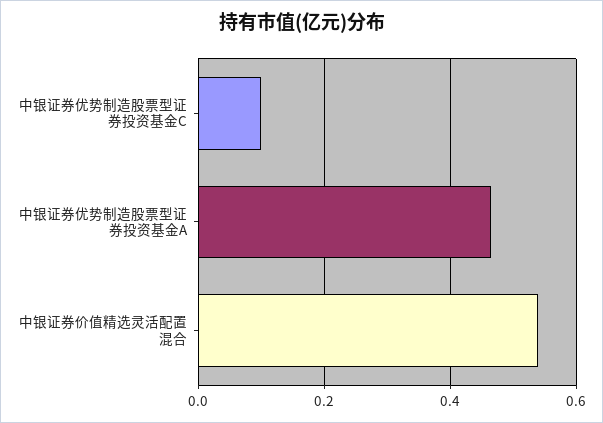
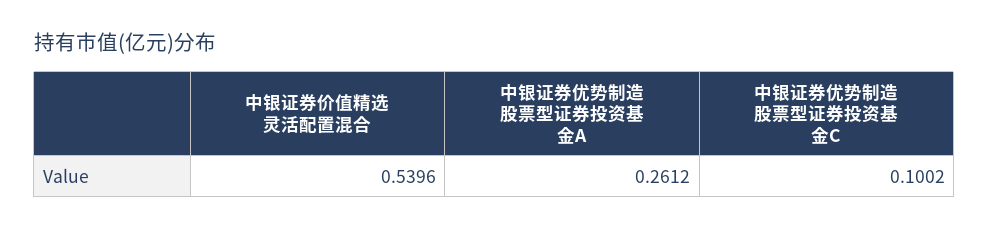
  {
    "中银证券优势制造股票型证券投资基金C": 0.1002,
-   "中银证券优势制造股票型证券投资基金A": 0.46,
+   "中银证券优势制造股票型证券投资基金A": 0.2612,
    "中银证券价值精选灵活配置混合": 0.5396
  }

